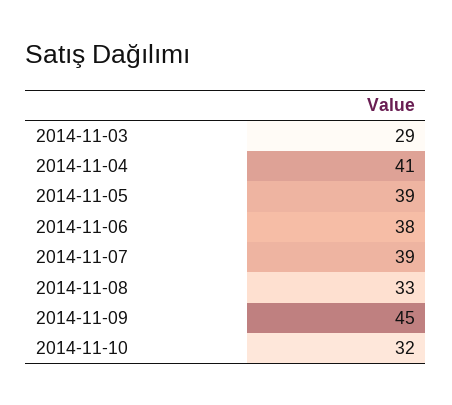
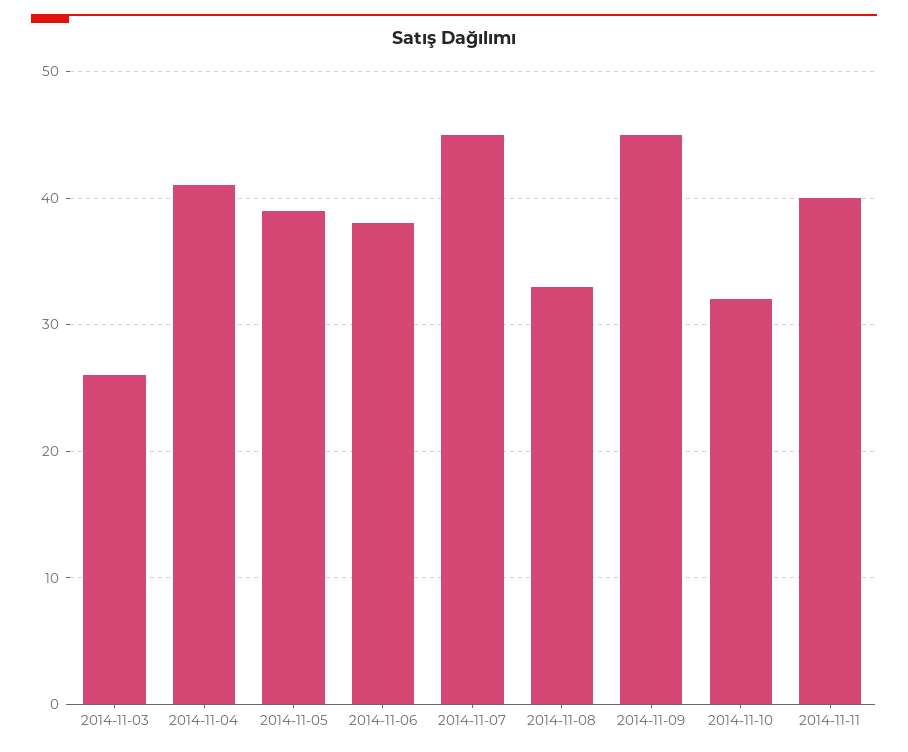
  {
-   "2014-11-03": 29,
+   "2014-11-03": 26,
    "2014-11-04": 41,
    "2014-11-05": 39,
    "2014-11-06": 38,
-   "2014-11-07": 39,
+   "2014-11-07": 45,
    "2014-11-08": 33,
    "2014-11-09": 45,
-   "2014-11-10": 32
+   "2014-11-10": 32,
+   "2014-11-11": 40
  }

